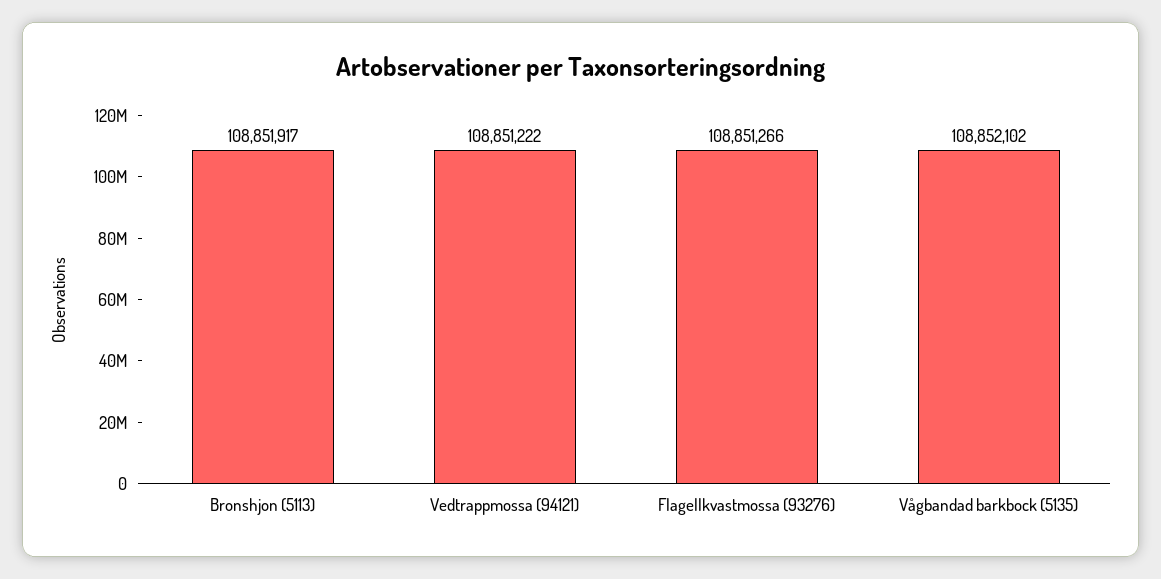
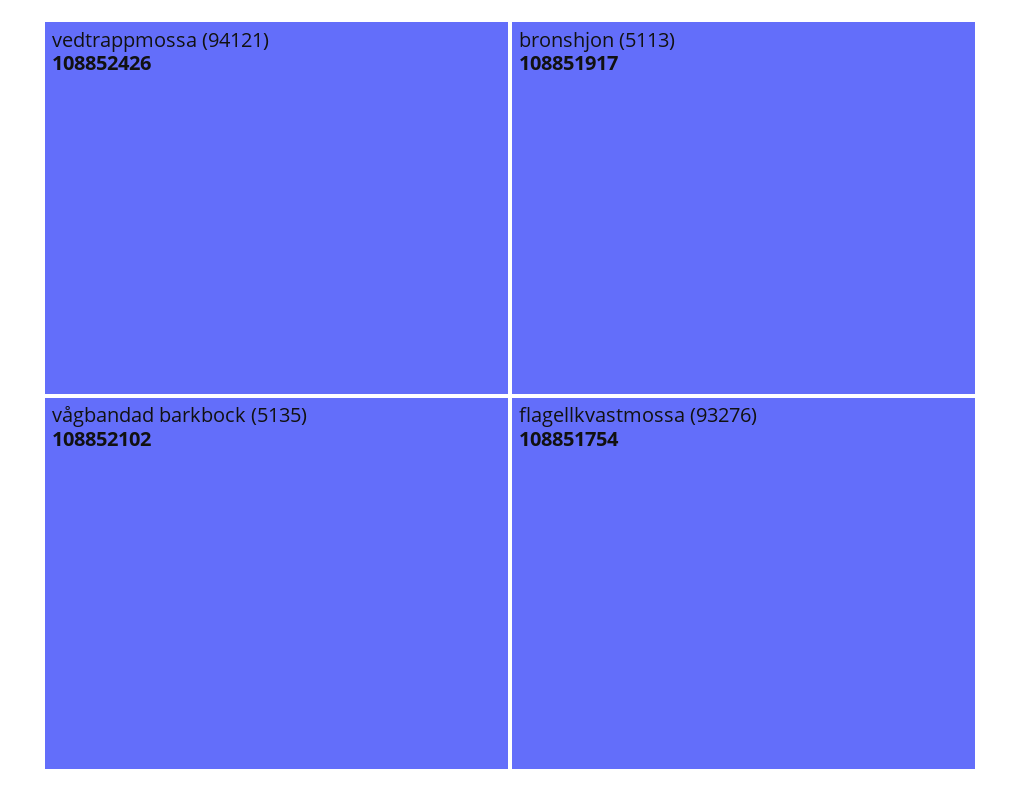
  {
    "Bronshjon (5113)": 108851917,
-   "Vedtrappmossa (94121)": 108851222,
+   "Vedtrappmossa (94121)": 108852426,
-   "Flagellkvastmossa (93276)": 108851266,
+   "Flagellkvastmossa (93276)": 108851754,
    "Vågbandad barkbock (5135)": 108852102
  }

